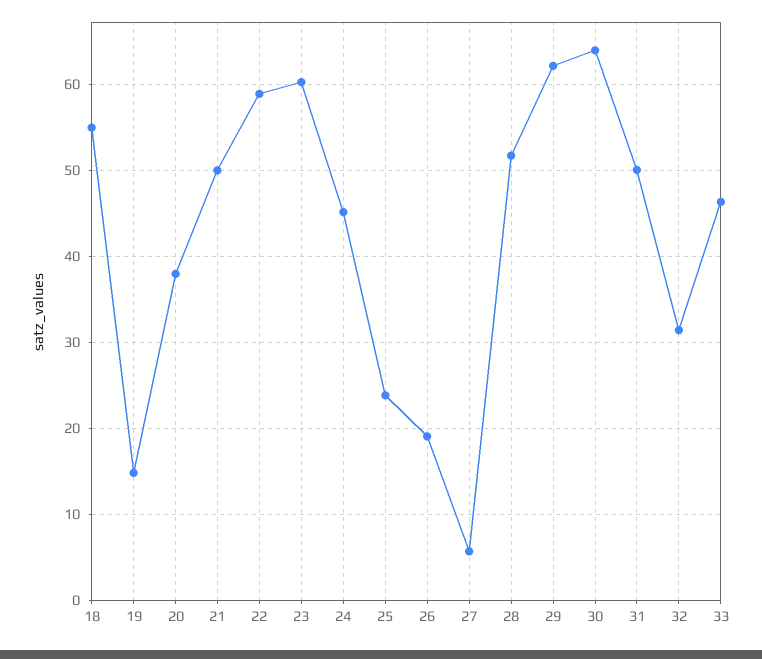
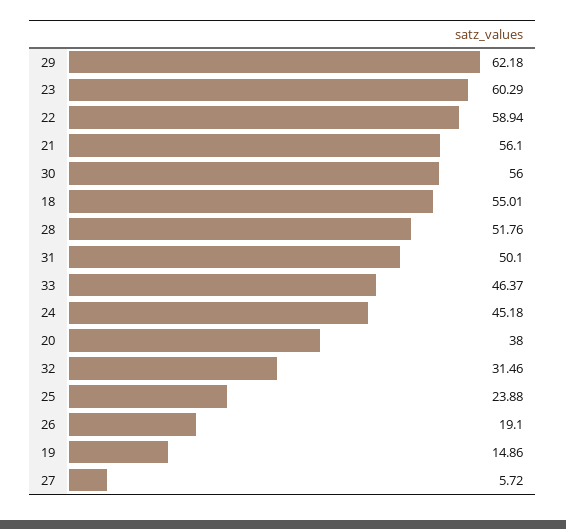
  {
    "18": 55.01,
    "19": 14.86,
    "20": 38,
-   "21": 50,
+   "21": 56.1,
    "22": 58.94,
    "23": 60.29,
    "24": 45.18,
    "25": 23.88,
    "26": 19.1,
    "27": 5.72,
    "28": 51.76,
    "29": 62.18,
-   "30": 64,
+   "30": 56,
    "31": 50.1,
    "32": 31.46,
    "33": 46.37
  }

